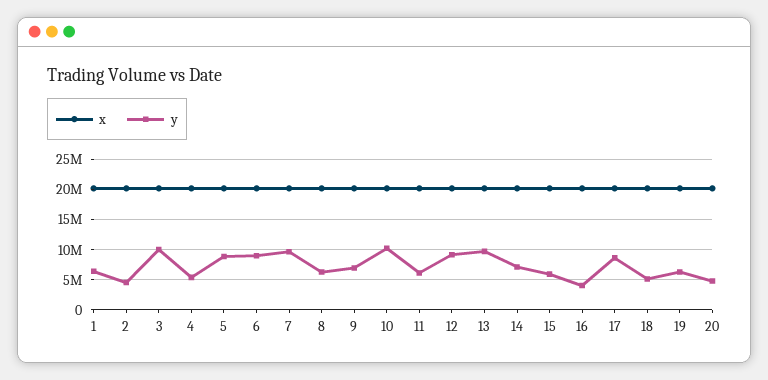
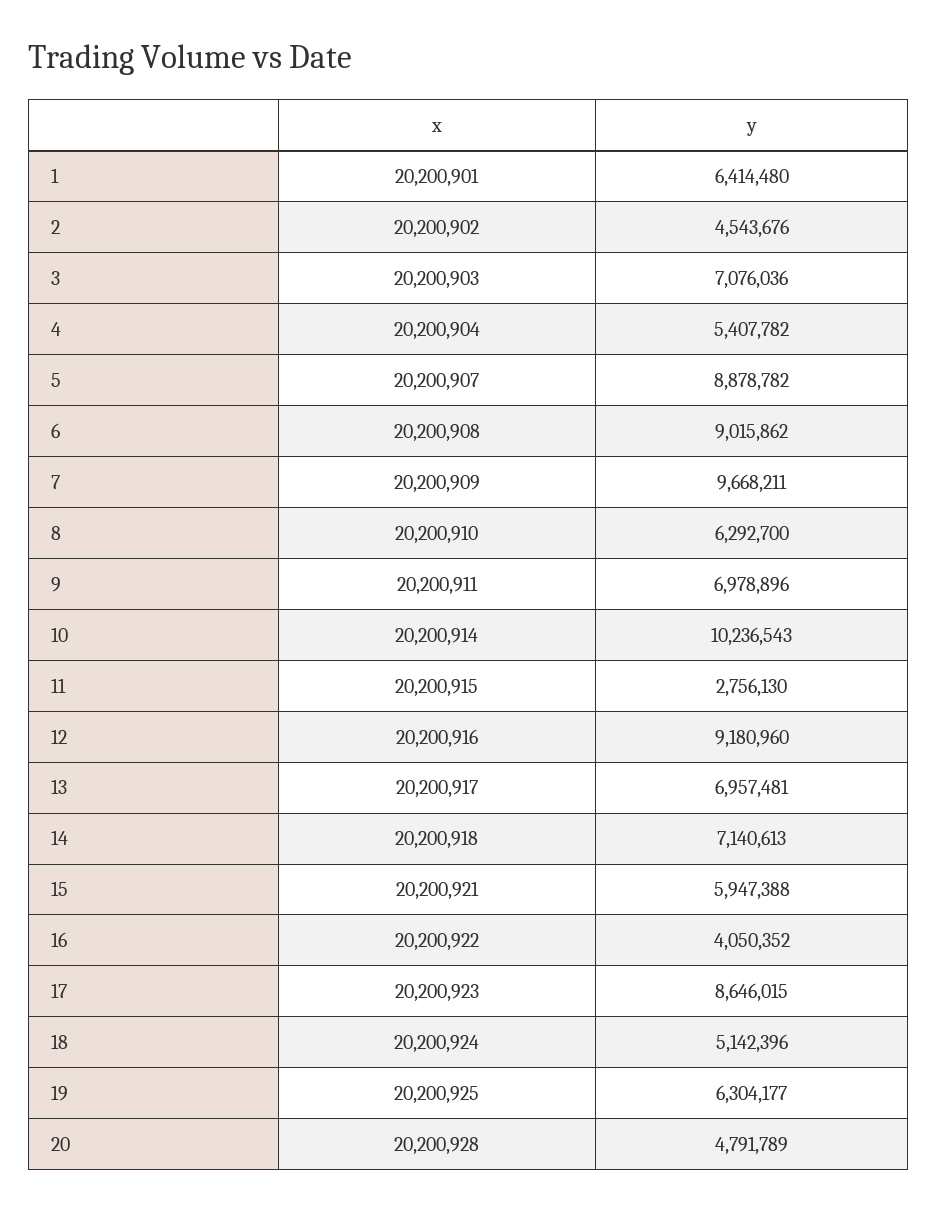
  {
    "x": {
      "1": 20200901,
      "2": 20200902,
      "3": 20200903,
      "4": 20200904,
      "5": 20200907,
      "6": 20200908,
      "7": 20200909,
      "8": 20200910,
      "9": 20200911,
      "10": 20200914,
      "11": 20200915,
      "12": 20200916,
      "13": 20200917,
      "14": 20200918,
      "15": 20200921,
      "16": 20200922,
      "17": 20200923,
      "18": 20200924,
      "19": 20200925,
      "20": 20200928
    },
    "y": {
      "1": 6414480,
      "2": 4543676,
-     "3": 10000000,
+     "3": 7076036,
      "4": 5407782,
      "5": 8878782,
      "6": 9015862,
      "7": 9668211,
      "8": 6292700,
      "9": 6978896,
      "10": 10236543,
-     "11": 6000000,
+     "11": 2756130,
      "12": 9180960,
-     "13": 10000000,
+     "13": 6957481,
      "14": 7140613,
      "15": 5947388,
      "16": 4050352,
      "17": 8646015,
      "18": 5142396,
      "19": 6304177,
      "20": 4791789
    }
  }

